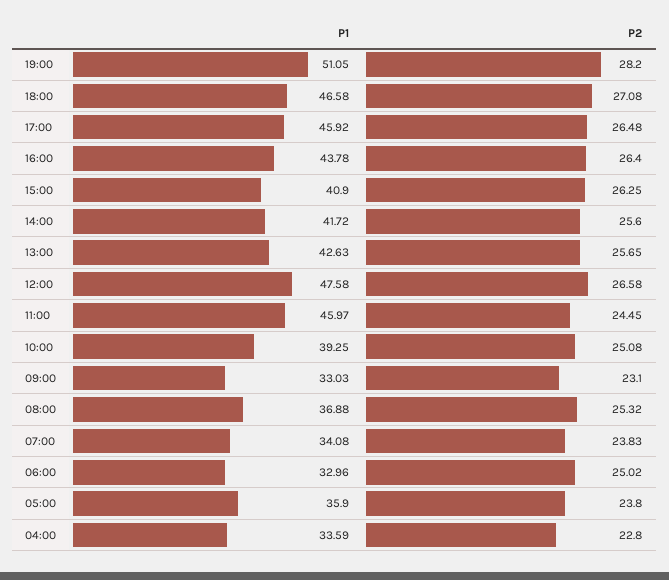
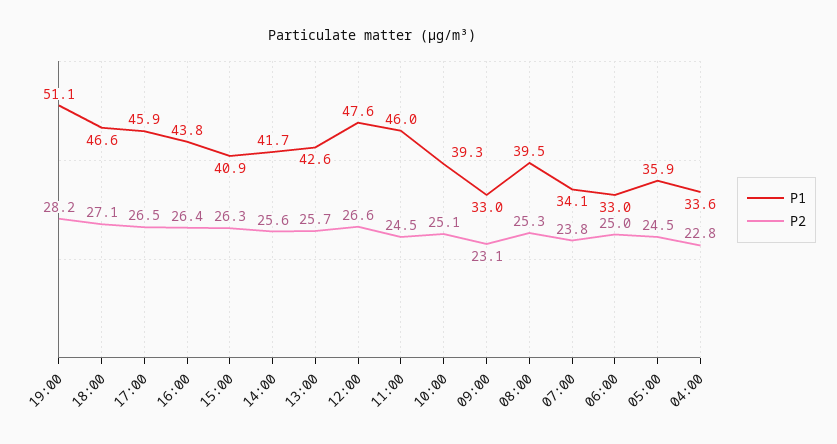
  {
    "P1": {
      "19:00": 51.05,
      "18:00": 46.58,
      "17:00": 45.92,
      "16:00": 43.78,
      "15:00": 40.9,
      "14:00": 41.72,
      "13:00": 42.63,
      "12:00": 47.58,
      "11:00": 45.97,
      "10:00": 39.25,
      "09:00": 33.03,
-     "08:00": 36.88,
+     "08:00": 39.5,
      "07:00": 34.08,
      "06:00": 32.96,
      "05:00": 35.9,
      "04:00": 33.59
    },
    "P2": {
      "19:00": 28.2,
      "18:00": 27.08,
      "17:00": 26.48,
      "16:00": 26.4,
      "15:00": 26.25,
      "14:00": 25.6,
      "13:00": 25.65,
      "12:00": 26.58,
      "11:00": 24.45,
      "10:00": 25.08,
      "09:00": 23.1,
      "08:00": 25.32,
      "07:00": 23.83,
      "06:00": 25.02,
-     "05:00": 23.8,
+     "05:00": 24.5,
      "04:00": 22.8
    }
  }

